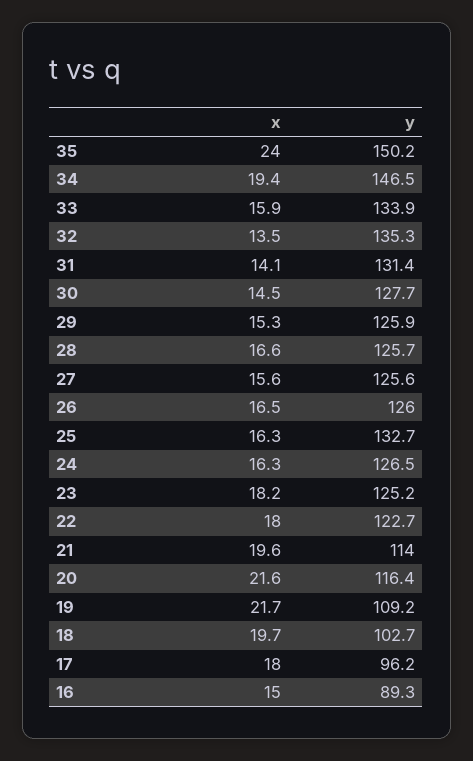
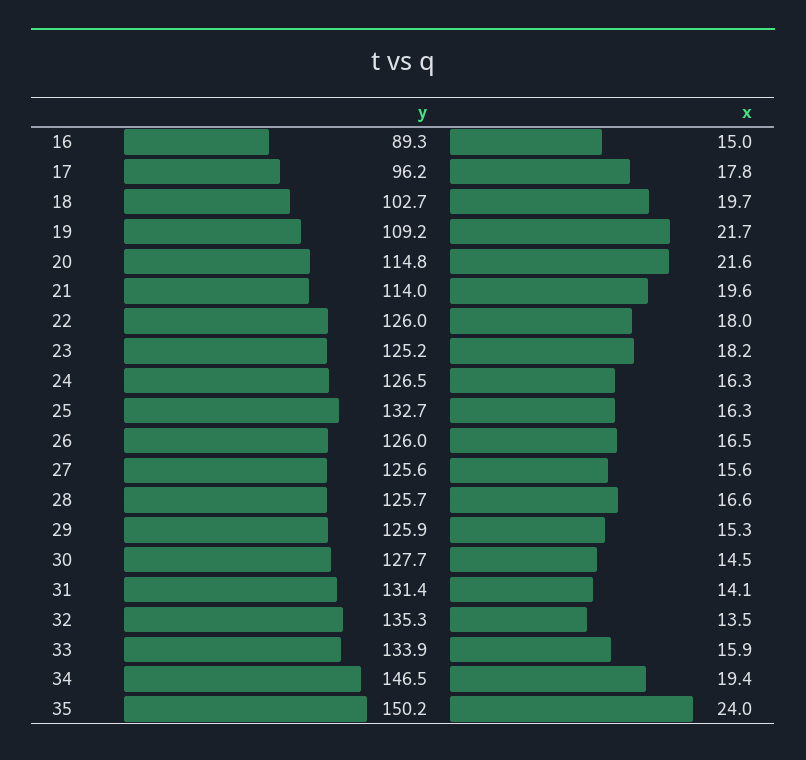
  {
    "x": {
      "35": 24,
      "34": 19.4,
      "33": 15.9,
      "32": 13.5,
      "31": 14.1,
      "30": 14.5,
      "29": 15.3,
      "28": 16.6,
      "27": 15.6,
      "26": 16.5,
      "25": 16.3,
      "24": 16.3,
      "23": 18.2,
      "22": 18,
      "21": 19.6,
      "20": 21.6,
      "19": 21.7,
      "18": 19.7,
-     "17": 18,
+     "17": 17.8,
      "16": 15
    },
    "y": {
      "35": 150.2,
      "34": 146.5,
      "33": 133.9,
      "32": 135.3,
      "31": 131.4,
      "30": 127.7,
      "29": 125.9,
      "28": 125.7,
      "27": 125.6,
      "26": 126,
      "25": 132.7,
      "24": 126.5,
      "23": 125.2,
-     "22": 122.7,
+     "22": 126,
      "21": 114,
-     "20": 116.4,
+     "20": 114.8,
      "19": 109.2,
      "18": 102.7,
      "17": 96.2,
      "16": 89.3
    }
  }

